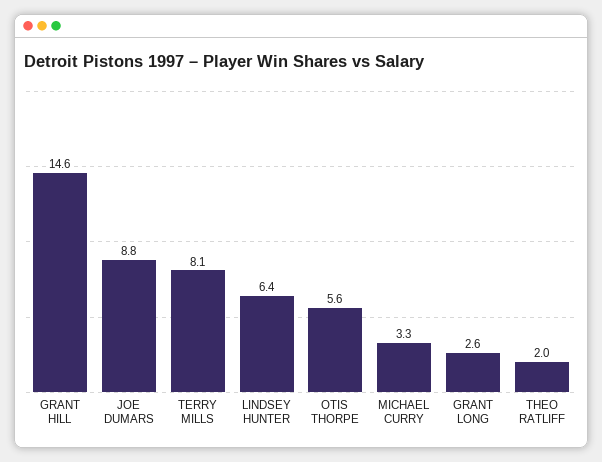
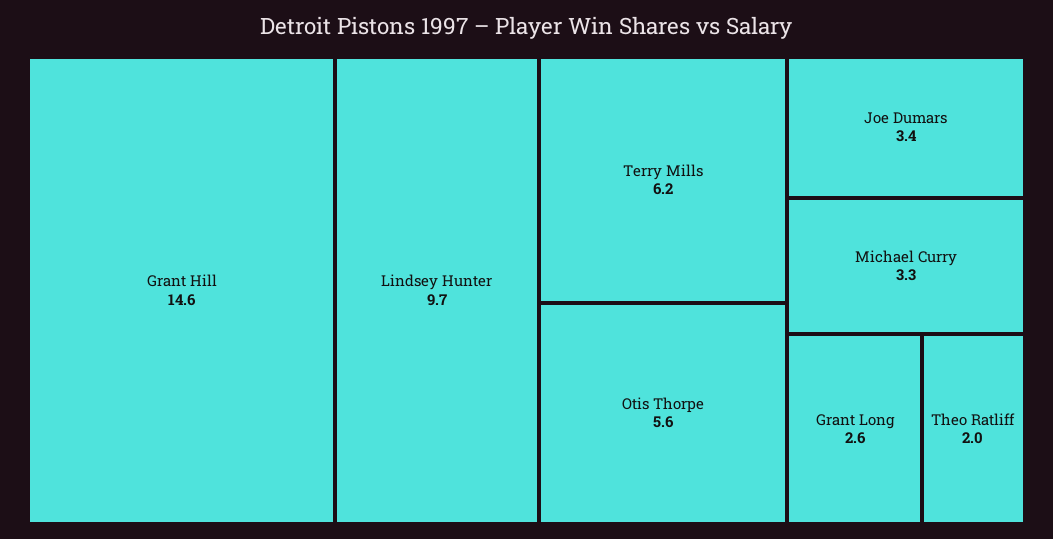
  {
    "GRANT HILL": 14.6,
-   "JOE DUMARS": 8.8,
+   "JOE DUMARS": 3.4,
-   "TERRY MILLS": 8.1,
+   "TERRY MILLS": 6.2,
-   "LINDSEY HUNTER": 6.4,
+   "LINDSEY HUNTER": 9.7,
    "OTIS THORPE": 5.6,
    "MICHAEL CURRY": 3.3,
    "GRANT LONG": 2.6,
    "THEO RATLIFF": 2
  }

